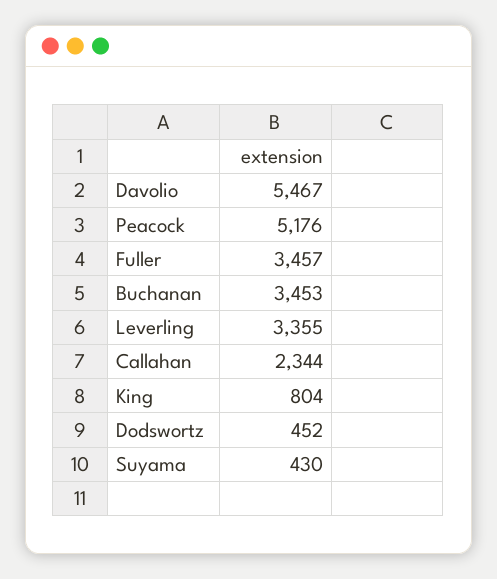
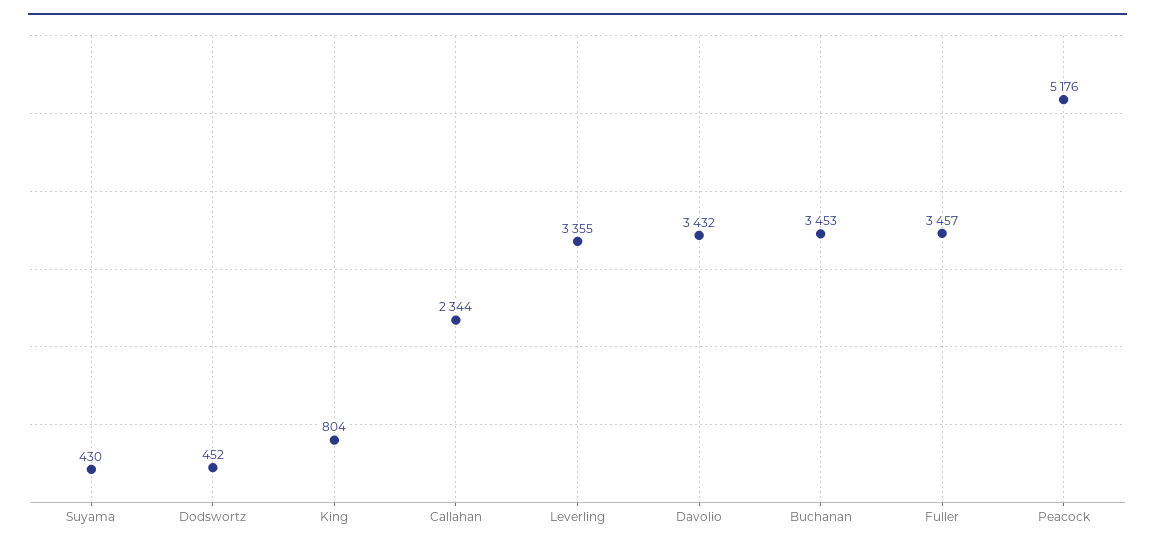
  {
-   "Davolio": 5467,
+   "Davolio": 3432,
    "Peacock": 5176,
    "Fuller": 3457,
    "Buchanan": 3453,
    "Leverling": 3355,
    "Callahan": 2344,
    "King": 804,
    "Dodswortz": 452,
    "Suyama": 430
  }

